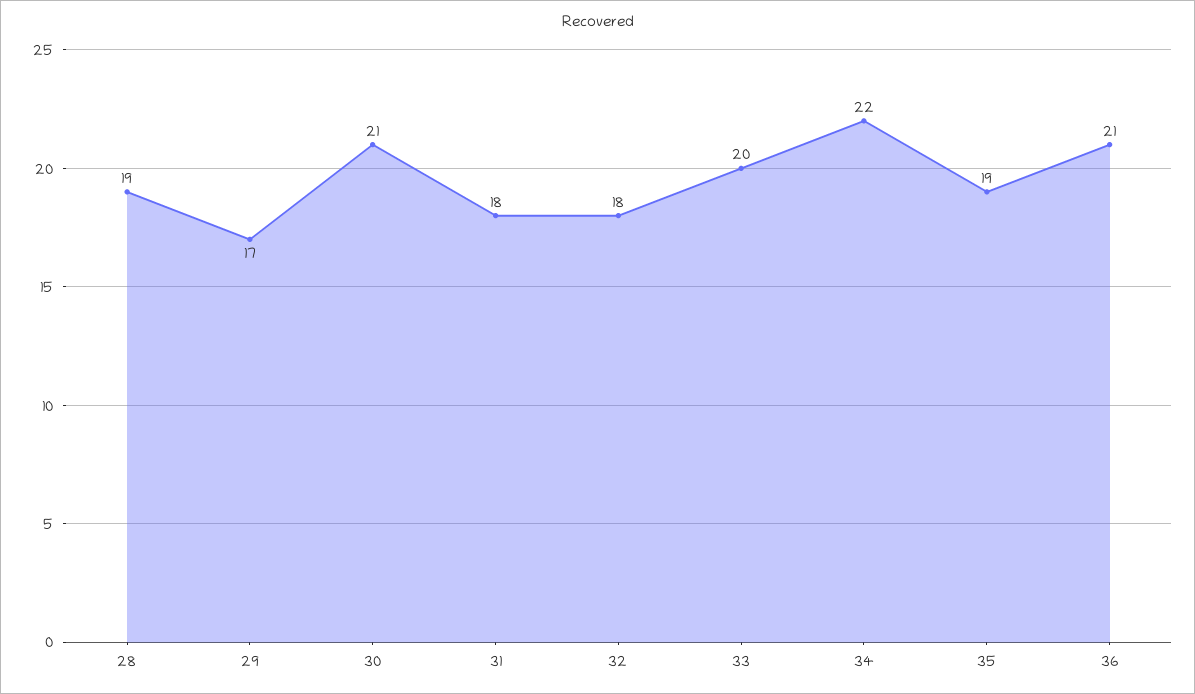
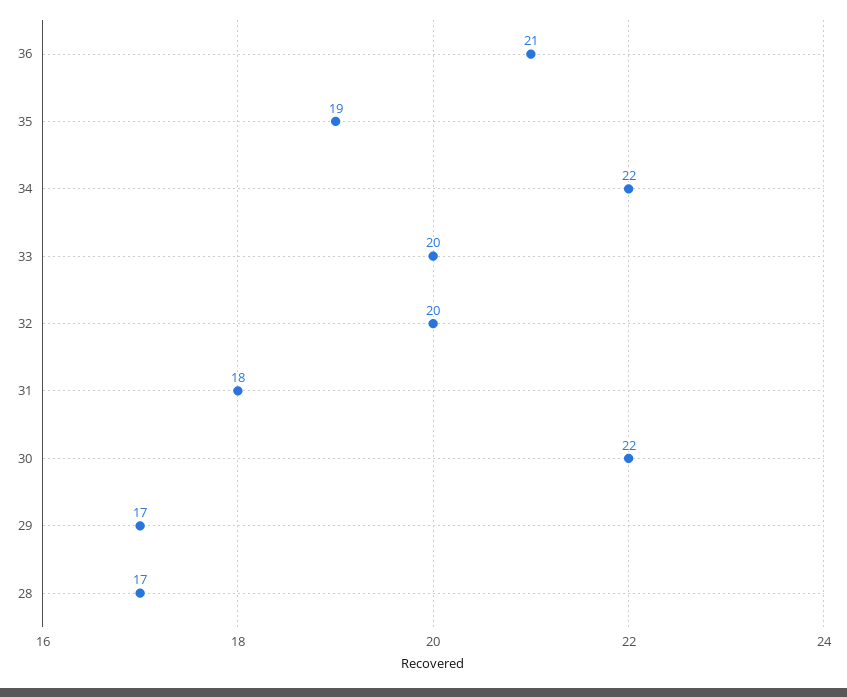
  {
-   "28": 19,
+   "28": 17,
    "29": 17,
-   "30": 21,
+   "30": 22,
    "31": 18,
-   "32": 18,
+   "32": 20,
    "33": 20,
    "34": 22,
    "35": 19,
    "36": 21
  }

